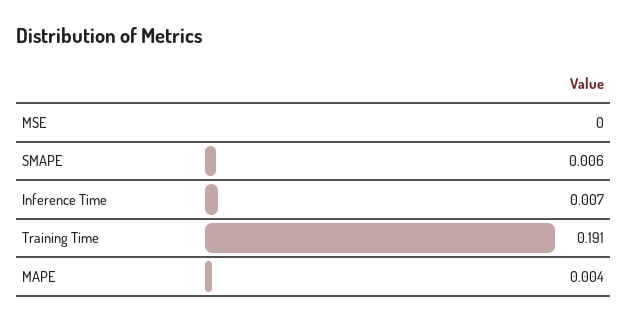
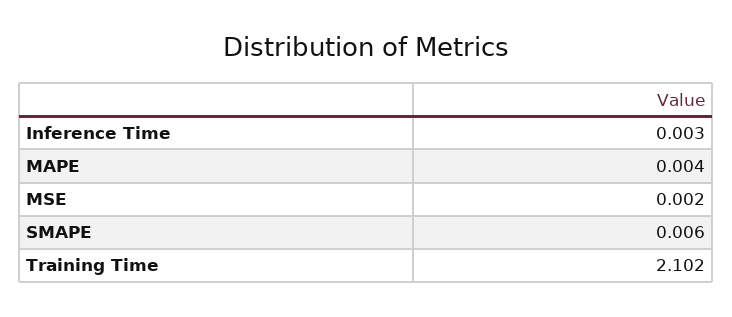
  {
-   "MSE": 0,
+   "MSE": 0.002,
    "SMAPE": 0.006,
-   "Inference Time": 0.007,
+   "Inference Time": 0.003,
-   "Training Time": 0.191,
+   "Training Time": 2.102,
    "MAPE": 0.004
  }

